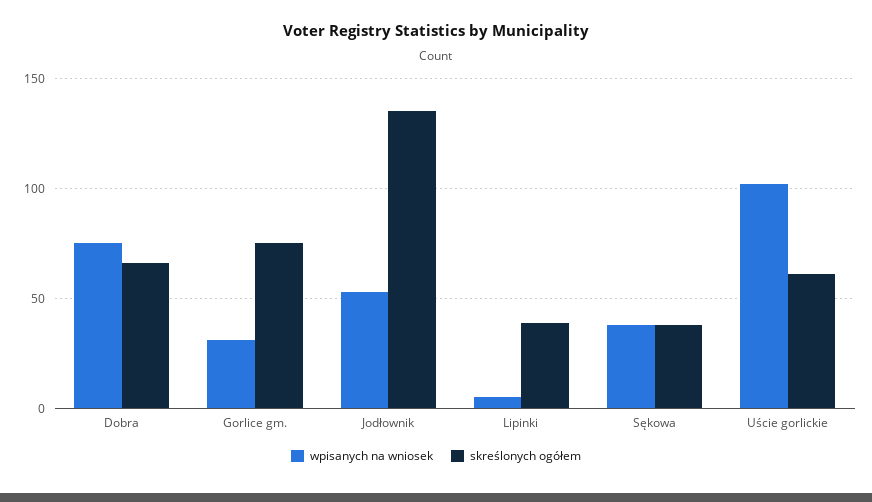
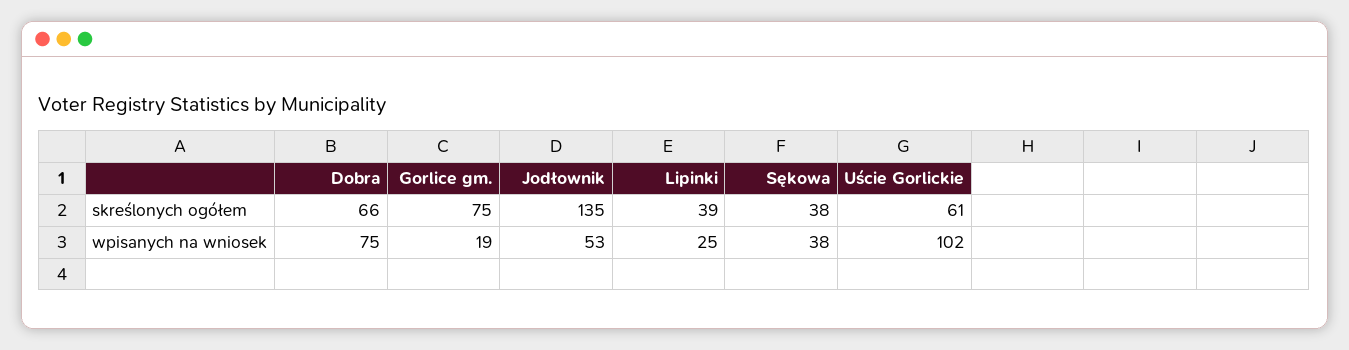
  {
    "wpisanych na wniosek": {
      "Dobra": 75,
-     "Gorlice gm.": 30,
+     "Gorlice gm.": 19,
      "Jodłownik": 53,
-     "Lipinki": 5,
+     "Lipinki": 25,
      "Sękowa": 38,
      "Uście gorlickie": 102
    },
    "skreślonych ogółem": {
      "Dobra": 66,
      "Gorlice gm.": 75,
      "Jodłownik": 135,
      "Lipinki": 39,
      "Sękowa": 38,
      "Uście gorlickie": 61
    }
  }

